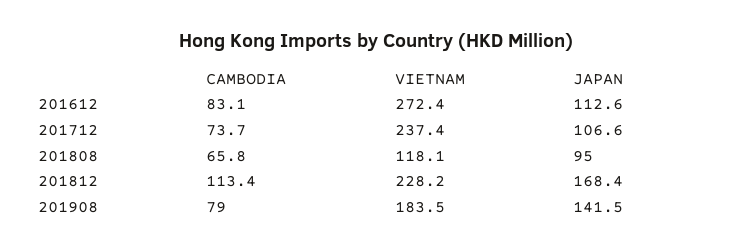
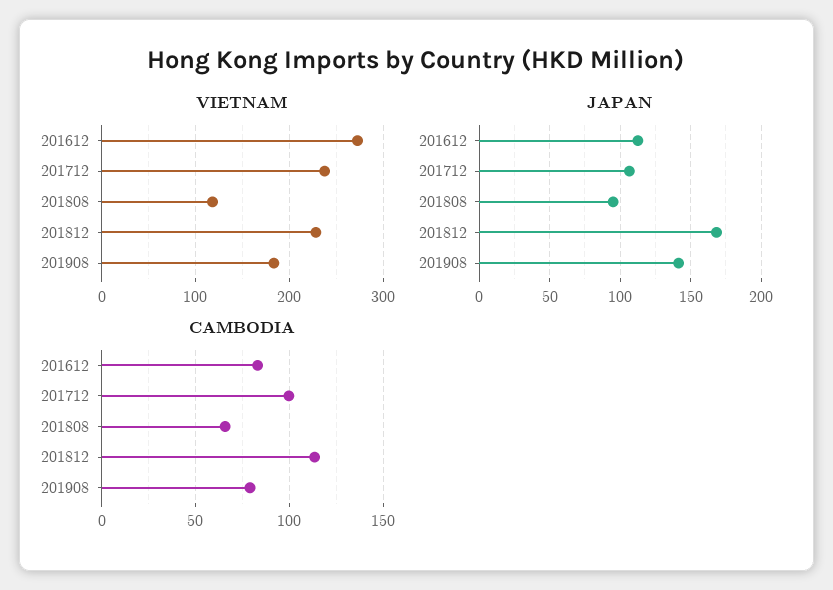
  {
    "CAMBODIA": {
      "201612": 83.1,
-     "201712": 73.7,
+     "201712": 100,
      "201808": 65.8,
      "201812": 113.4,
      "201908": 79
    },
    "VIETNAM": {
      "201612": 272.4,
      "201712": 237.4,
      "201808": 118.1,
      "201812": 228.2,
      "201908": 183.5
    },
    "JAPAN": {
      "201612": 112.6,
      "201712": 106.6,
      "201808": 95,
      "201812": 168.4,
      "201908": 141.5
    }
  }

